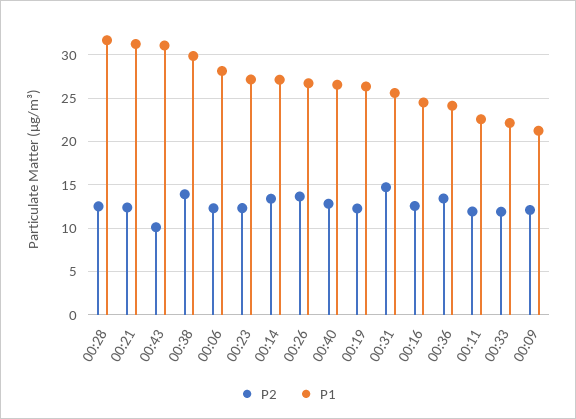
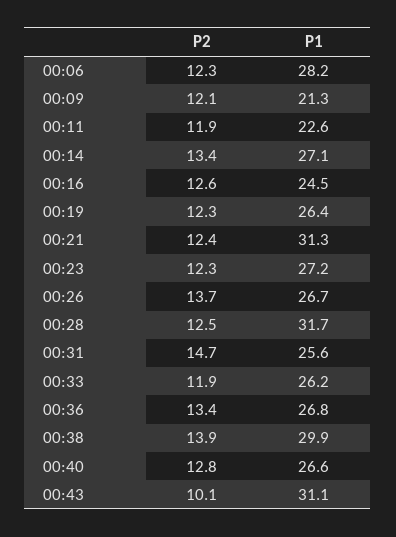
  {
    "P2": {
      "00:28": 12.5,
      "00:21": 12.4,
      "00:43": 10.1,
      "00:38": 13.9,
      "00:06": 12.3,
      "00:23": 12.3,
      "00:14": 13.4,
      "00:26": 13.7,
      "00:40": 12.8,
      "00:19": 12.3,
      "00:31": 14.7,
      "00:16": 12.6,
      "00:36": 13.4,
      "00:11": 11.9,
      "00:33": 11.9,
      "00:09": 12.1
    },
    "P1": {
      "00:28": 31.7,
      "00:21": 31.3,
      "00:43": 31.1,
      "00:38": 29.9,
      "00:06": 28.2,
      "00:23": 27.2,
      "00:14": 27.1,
      "00:26": 26.7,
      "00:40": 26.6,
      "00:19": 26.4,
      "00:31": 25.6,
      "00:16": 24.5,
-     "00:36": 24,
+     "00:36": 26.8,
      "00:11": 22.6,
-     "00:33": 22,
+     "00:33": 26.2,
      "00:09": 21.3
    }
  }

